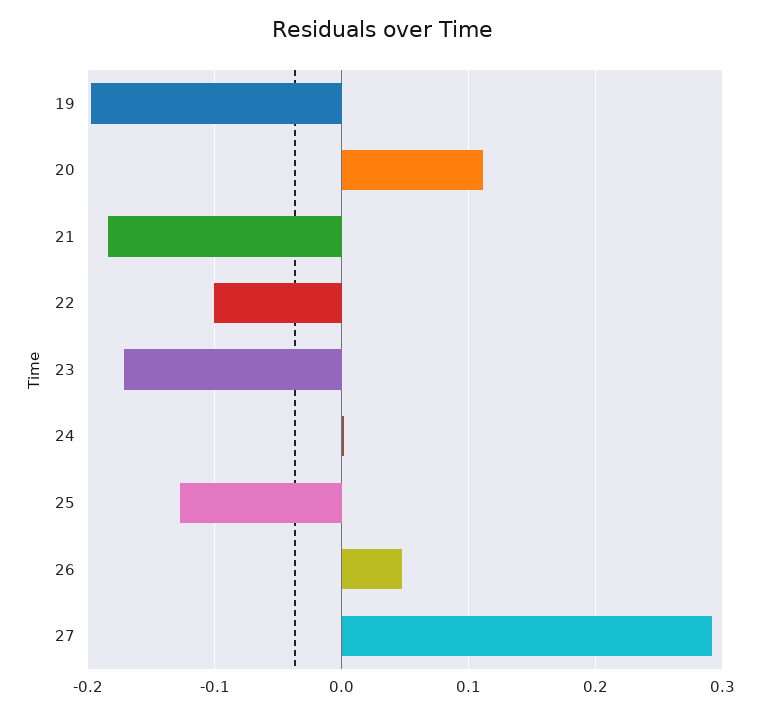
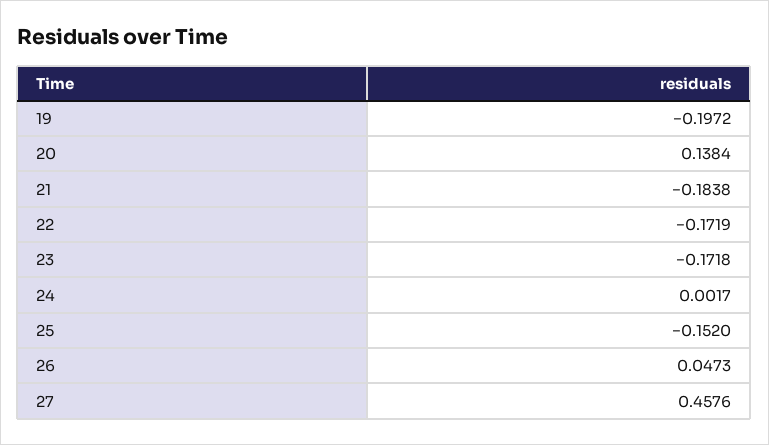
  {
    "19": -0.1972,
-   "20": 0.11,
+   "20": 0.1384,
    "21": -0.1838,
-   "22": -0.1,
+   "22": -0.1719,
    "23": -0.1718,
    "24": 0.0017,
-   "25": -0.13,
+   "25": -0.152,
    "26": 0.0473,
-   "27": 0.29
+   "27": 0.4576
  }

